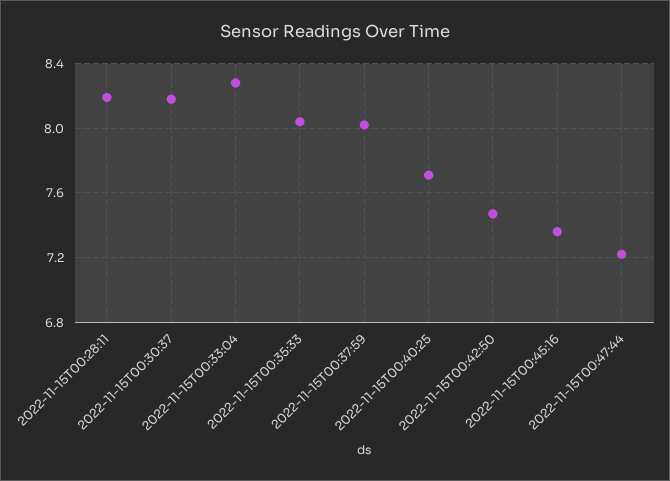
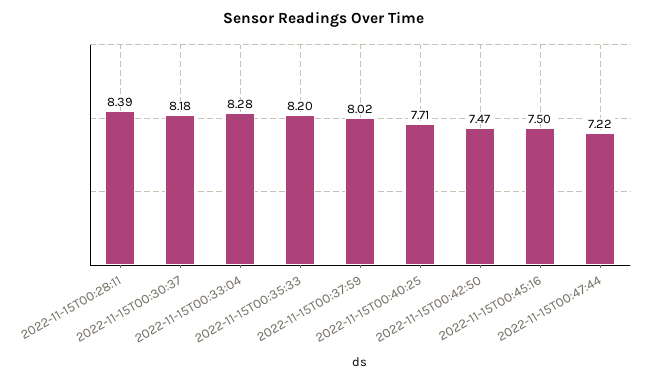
  {
-   "2022-11-15T00:28:11": 8.2,
+   "2022-11-15T00:28:11": 8.39,
    "2022-11-15T00:30:37": 8.18,
    "2022-11-15T00:33:04": 8.28,
-   "2022-11-15T00:35:33": 8.05,
+   "2022-11-15T00:35:33": 8.2,
    "2022-11-15T00:37:59": 8.02,
    "2022-11-15T00:40:25": 7.71,
    "2022-11-15T00:42:50": 7.47,
-   "2022-11-15T00:45:16": 7.35,
+   "2022-11-15T00:45:16": 7.5,
    "2022-11-15T00:47:44": 7.22
  }

